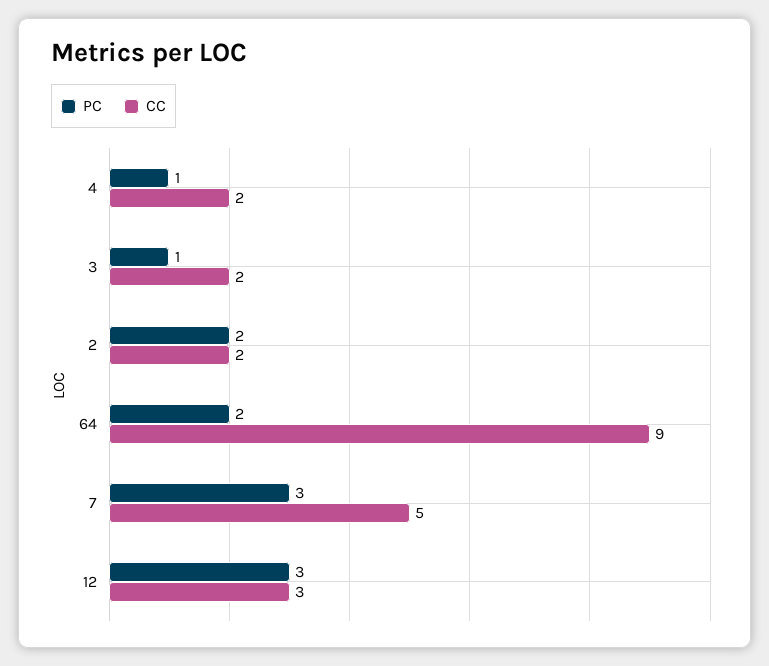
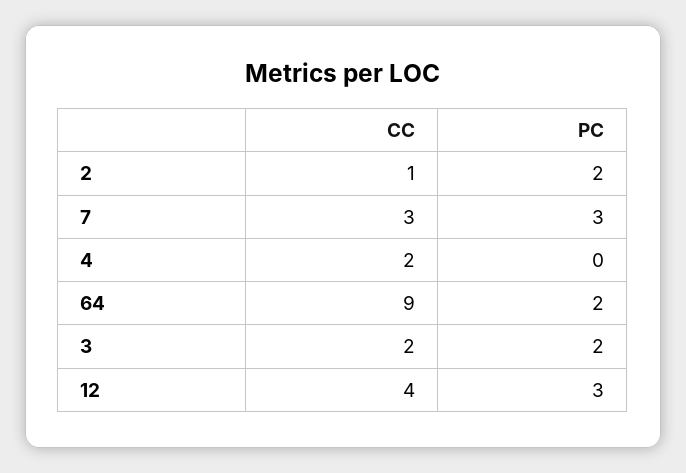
  {
    "PC": {
-     "4": 1,
+     "4": 0,
-     "3": 1,
+     "3": 2,
      "2": 2,
      "64": 2,
      "7": 3,
      "12": 3
    },
    "CC": {
      "4": 2,
      "3": 2,
-     "2": 2,
+     "2": 1,
      "64": 9,
-     "7": 5,
+     "7": 3,
-     "12": 3
+     "12": 4
    }
  }

